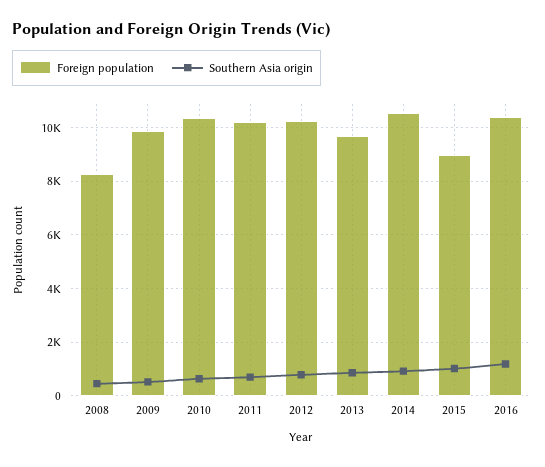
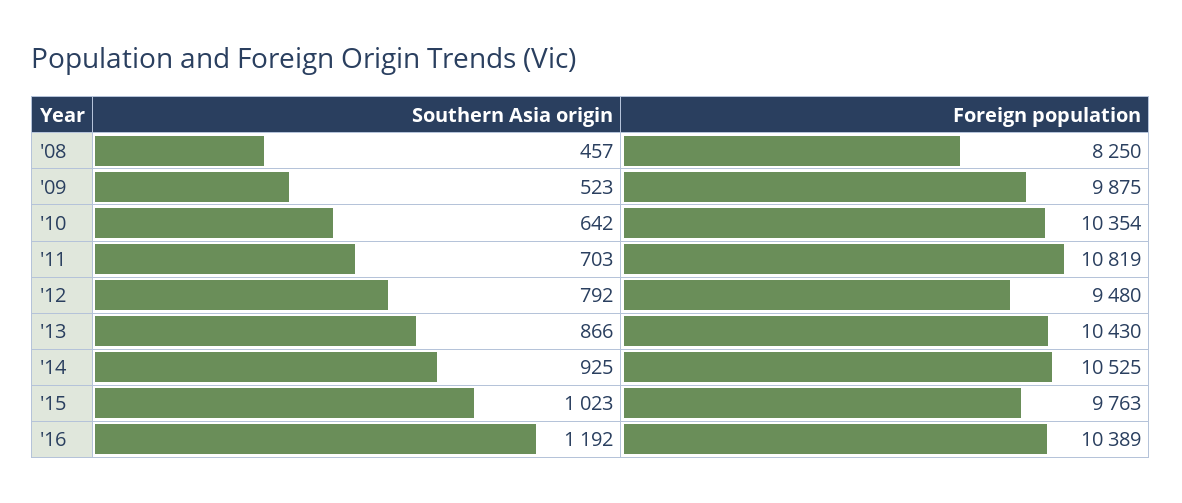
  {
    "Foreign population": {
      "2008": 8250,
      "2009": 9875,
      "2010": 10354,
-     "2011": 10250,
+     "2011": 10819,
-     "2012": 10250,
+     "2012": 9480,
-     "2013": 9750,
+     "2013": 10430,
      "2014": 10525,
-     "2015": 9000,
+     "2015": 9763,
      "2016": 10389
    },
    "Southern Asia origin": {
      "2008": 457,
      "2009": 523,
      "2010": 642,
      "2011": 703,
      "2012": 792,
      "2013": 866,
      "2014": 925,
      "2015": 1023,
      "2016": 1192
    }
  }

